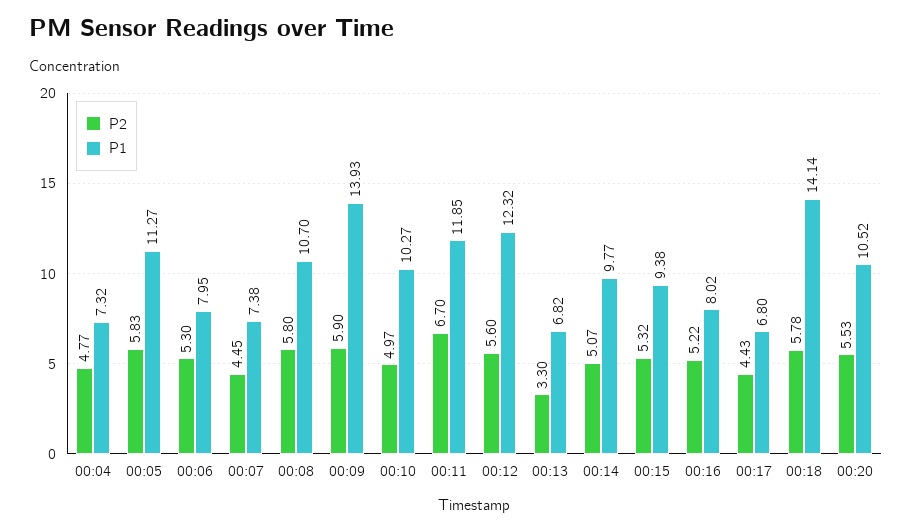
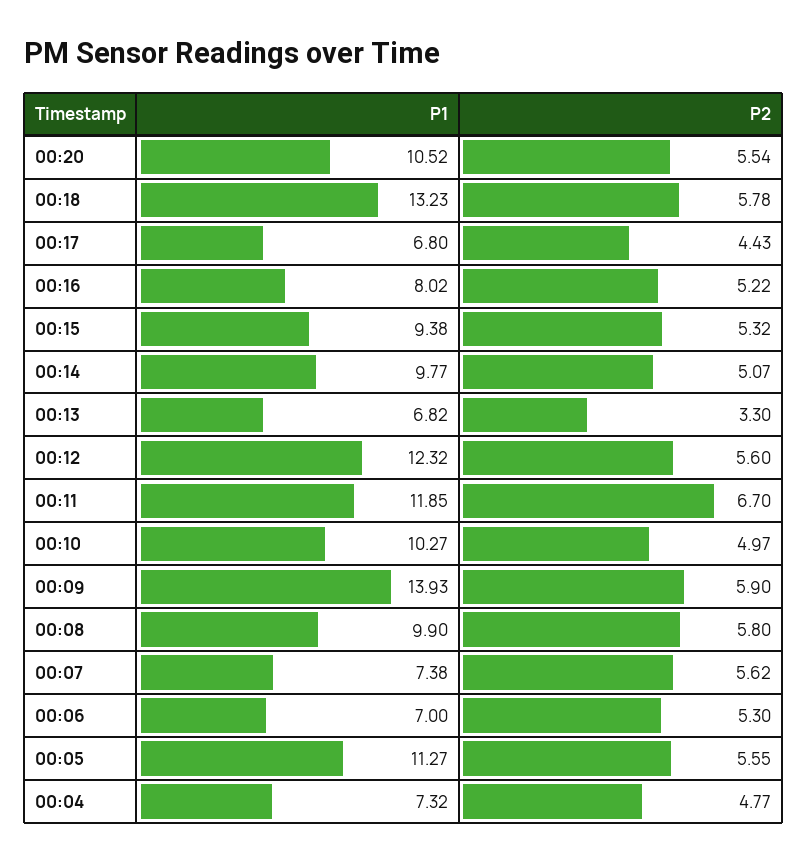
  {
    "P2": {
      "00:04": 4.77,
-     "00:05": 5.83,
+     "00:05": 5.55,
      "00:06": 5.3,
-     "00:07": 4.45,
+     "00:07": 5.62,
      "00:08": 5.8,
      "00:09": 5.9,
      "00:10": 4.97,
      "00:11": 6.7,
      "00:12": 5.6,
      "00:13": 3.3,
      "00:14": 5.07,
      "00:15": 5.32,
      "00:16": 5.22,
      "00:17": 4.43,
      "00:18": 5.78,
-     "00:20": 5.53
+     "00:20": 5.54
    },
    "P1": {
      "00:04": 7.32,
      "00:05": 11.27,
-     "00:06": 7.95,
+     "00:06": 7,
      "00:07": 7.38,
-     "00:08": 10.7,
+     "00:08": 9.9,
      "00:09": 13.93,
      "00:10": 10.27,
      "00:11": 11.85,
      "00:12": 12.32,
      "00:13": 6.82,
      "00:14": 9.77,
      "00:15": 9.38,
      "00:16": 8.02,
      "00:17": 6.8,
-     "00:18": 14.14,
+     "00:18": 13.23,
      "00:20": 10.52
    }
  }

